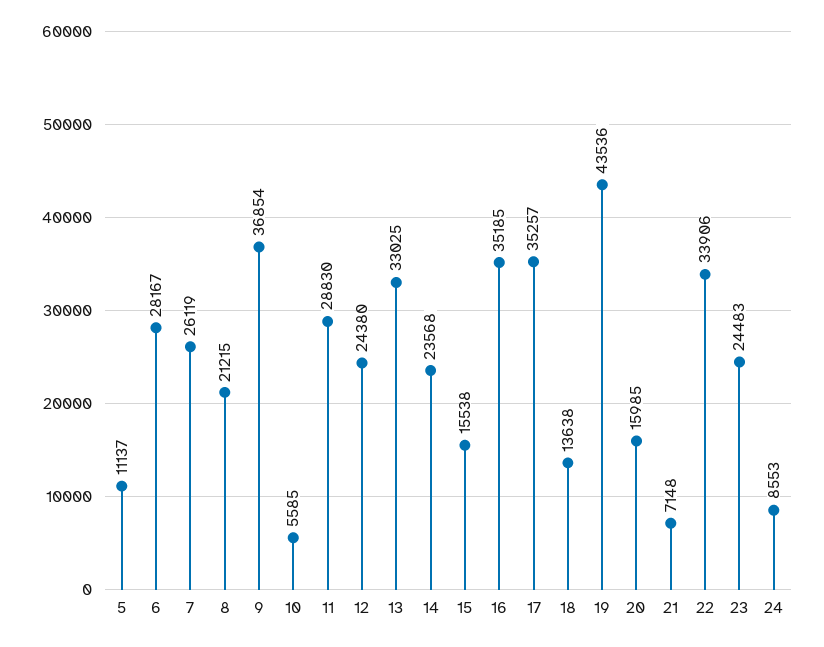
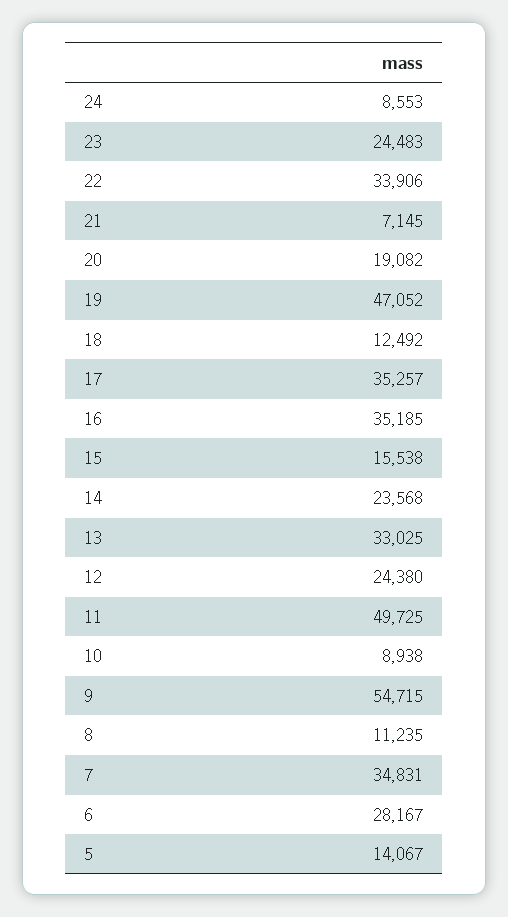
  {
-   "5": 11137,
+   "5": 14067,
    "6": 28167,
-   "7": 26119,
+   "7": 34831,
-   "8": 21215,
+   "8": 11235,
-   "9": 36854,
+   "9": 54715,
-   "10": 5585,
+   "10": 8938,
-   "11": 28830,
+   "11": 49725,
    "12": 24380,
    "13": 33025,
    "14": 23568,
    "15": 15538,
    "16": 35185,
    "17": 35257,
-   "18": 13638,
+   "18": 12492,
-   "19": 43536,
+   "19": 47052,
-   "20": 15985,
+   "20": 19082,
-   "21": 7148,
+   "21": 7145,
    "22": 33906,
    "23": 24483,
    "24": 8553
  }

